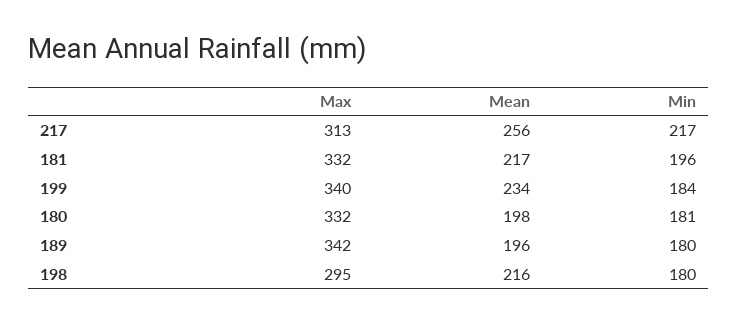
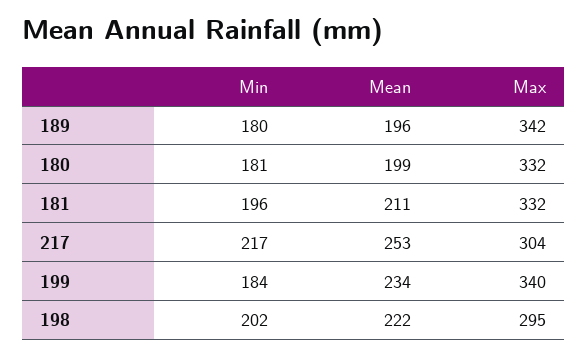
  {
    "Max": {
-     "217": 313,
+     "217": 304,
      "181": 332,
      "199": 340,
      "180": 332,
      "189": 342,
      "198": 295
    },
    "Mean": {
-     "217": 256,
+     "217": 253,
-     "181": 217,
+     "181": 211,
      "199": 234,
-     "180": 198,
+     "180": 199,
      "189": 196,
-     "198": 216
+     "198": 222
    },
    "Min": {
      "217": 217,
      "181": 196,
      "199": 184,
      "180": 181,
      "189": 180,
-     "198": 180
+     "198": 202
    }
  }

